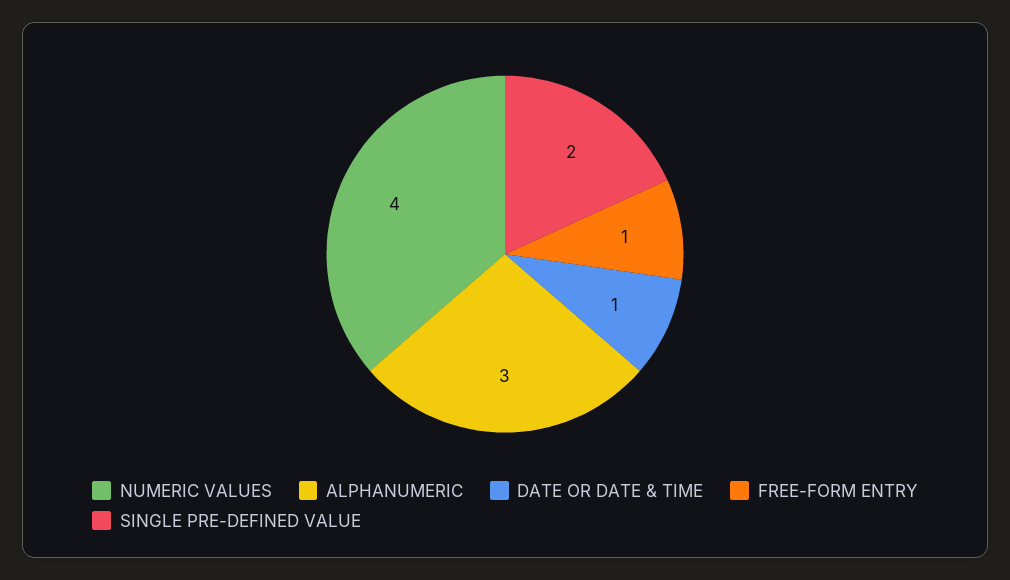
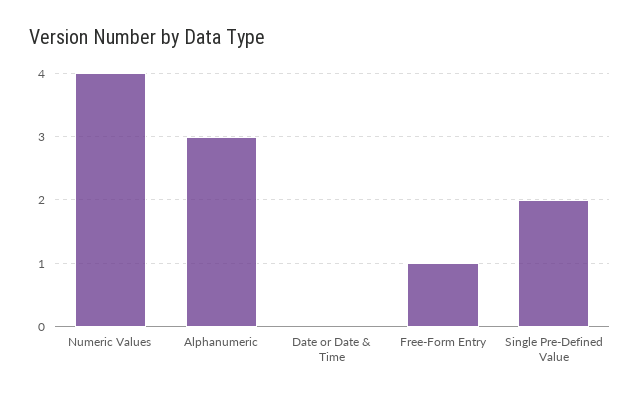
  {
    "NUMERIC VALUES": 4,
    "ALPHANUMERIC": 3,
-   "DATE OR DATE & TIME": 1,
+   "DATE OR DATE & TIME": 0,
    "FREE-FORM ENTRY": 1,
    "SINGLE PRE-DEFINED VALUE": 2
  }

